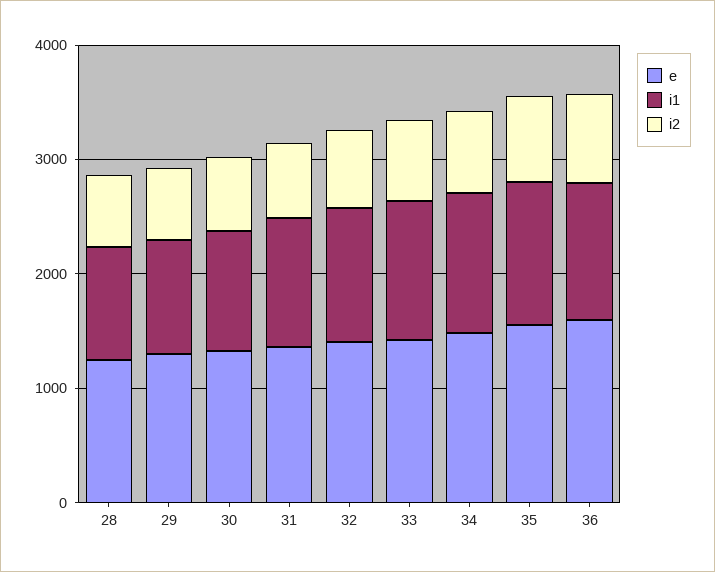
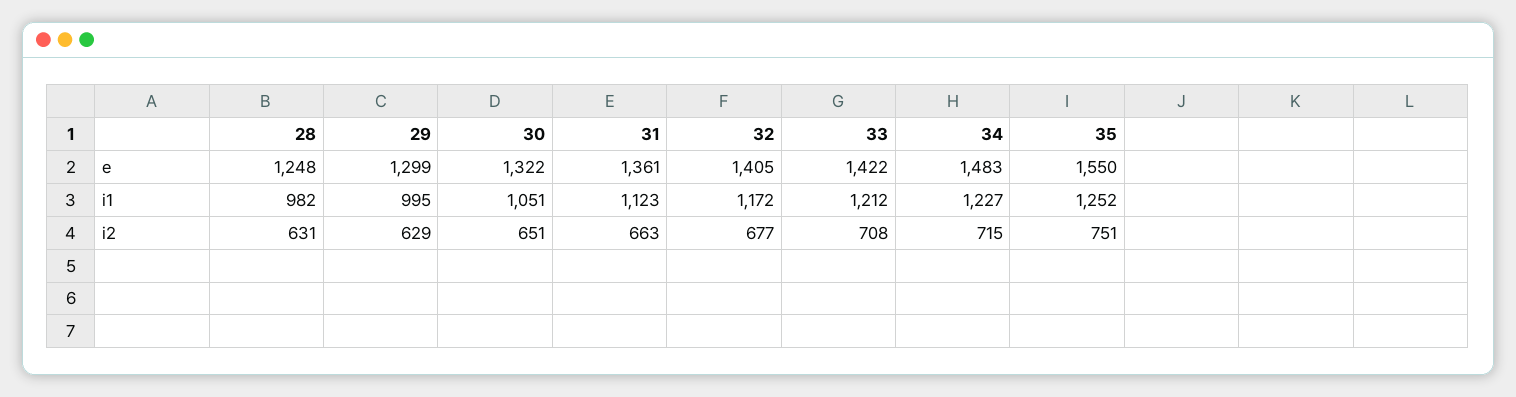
  {
    "e": {
      "28": 1248,
      "29": 1299,
      "30": 1322,
      "31": 1361,
      "32": 1405,
      "33": 1422,
      "34": 1483,
-     "35": 1550,
+     "35": 1550
-     "36": 1600
    },
    "i1": {
      "28": 982,
      "29": 995,
      "30": 1051,
      "31": 1123,
      "32": 1172,
      "33": 1212,
      "34": 1227,
-     "35": 1252,
+     "35": 1252
-     "36": 1200
    },
    "i2": {
      "28": 631,
      "29": 629,
      "30": 651,
      "31": 663,
      "32": 677,
      "33": 708,
      "34": 715,
-     "35": 751,
+     "35": 751
-     "36": 800
    }
  }

